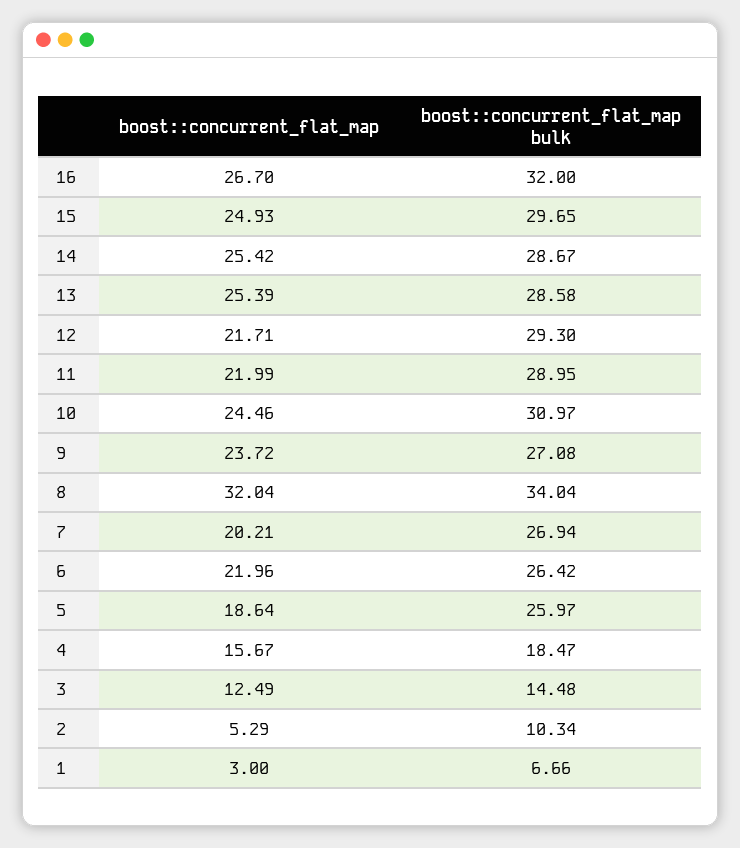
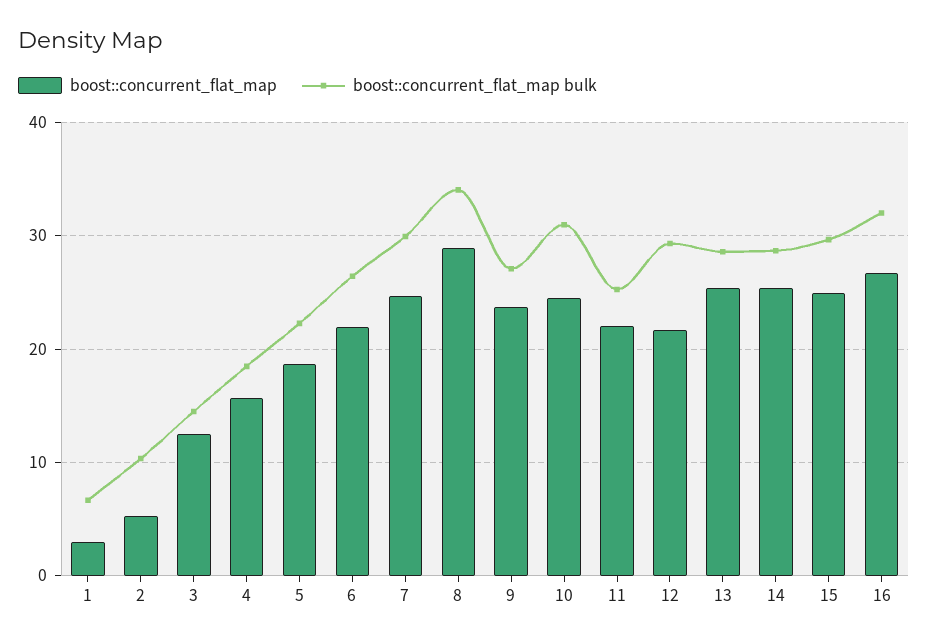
  {
    "boost::concurrent_flat_map": {
      "16": 26.7,
      "15": 24.93,
      "14": 25.42,
      "13": 25.39,
      "12": 21.71,
      "11": 21.99,
      "10": 24.46,
      "9": 23.72,
-     "8": 32.04,
+     "8": 29,
-     "7": 20.21,
+     "7": 25,
      "6": 21.96,
      "5": 18.64,
      "4": 15.67,
      "3": 12.49,
      "2": 5.29,
      "1": 3
    },
    "boost::concurrent_flat_map bulk": {
      "16": 32,
      "15": 29.65,
      "14": 28.67,
      "13": 28.58,
      "12": 29.3,
-     "11": 28.95,
+     "11": 25,
      "10": 30.97,
      "9": 27.08,
      "8": 34.04,
-     "7": 26.94,
+     "7": 30,
      "6": 26.42,
-     "5": 25.97,
+     "5": 22,
      "4": 18.47,
      "3": 14.48,
      "2": 10.34,
      "1": 6.66
    }
  }

